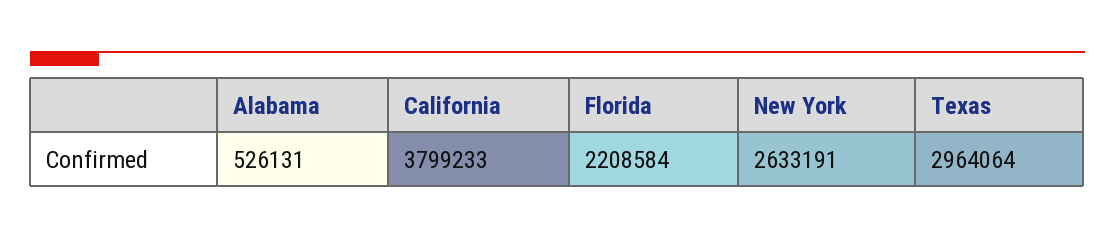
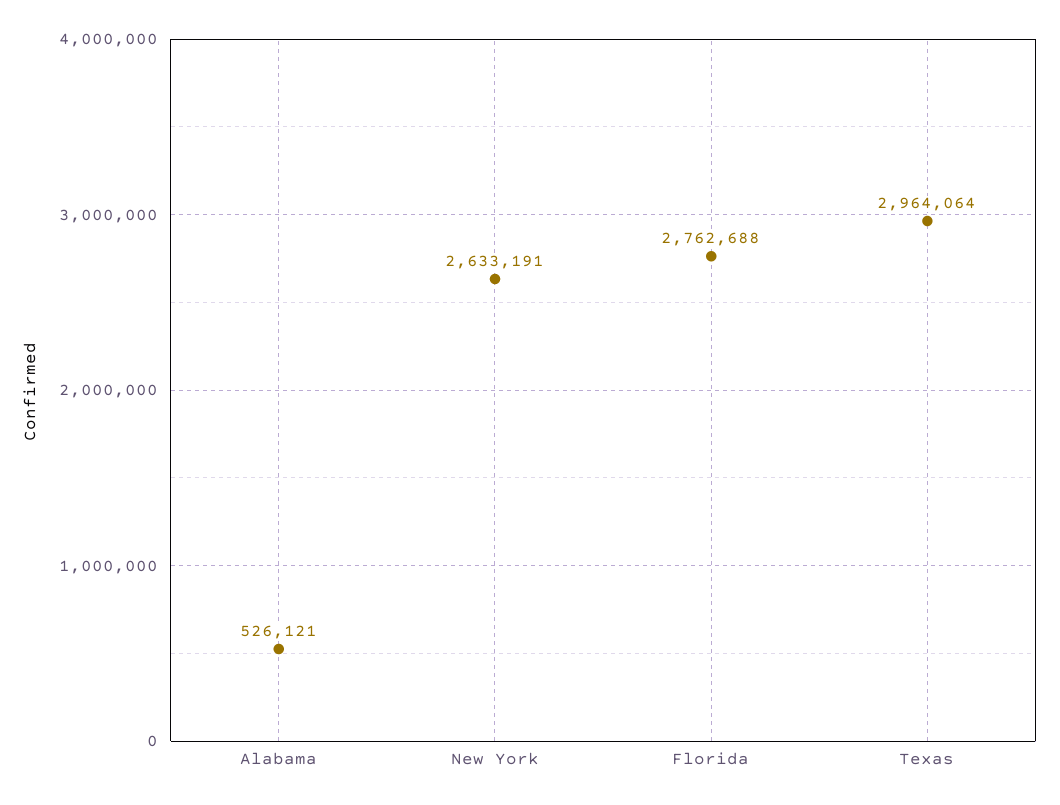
  {
-   "Alabama": 526131,
+   "Alabama": 526121,
-   "California": 3799233,
-   "Florida": 2208584,
+   "Florida": 2762688,
    "New York": 2633191,
    "Texas": 2964064
  }

